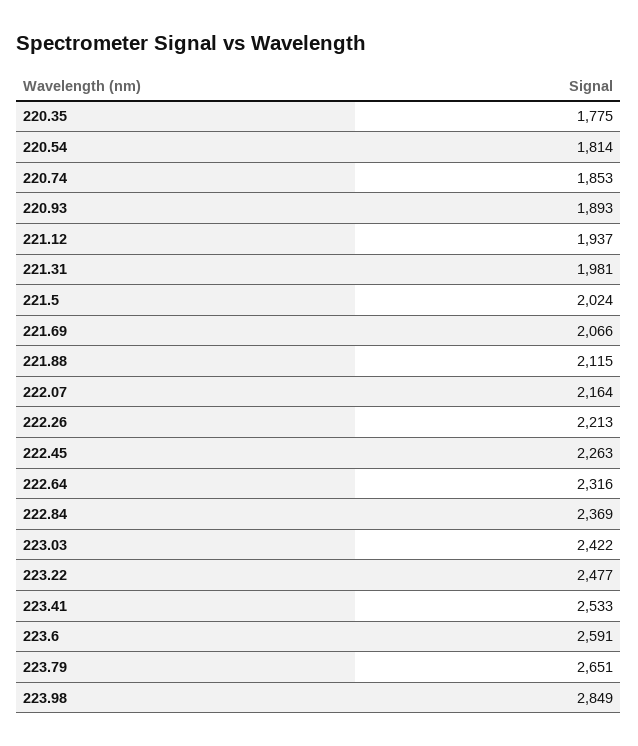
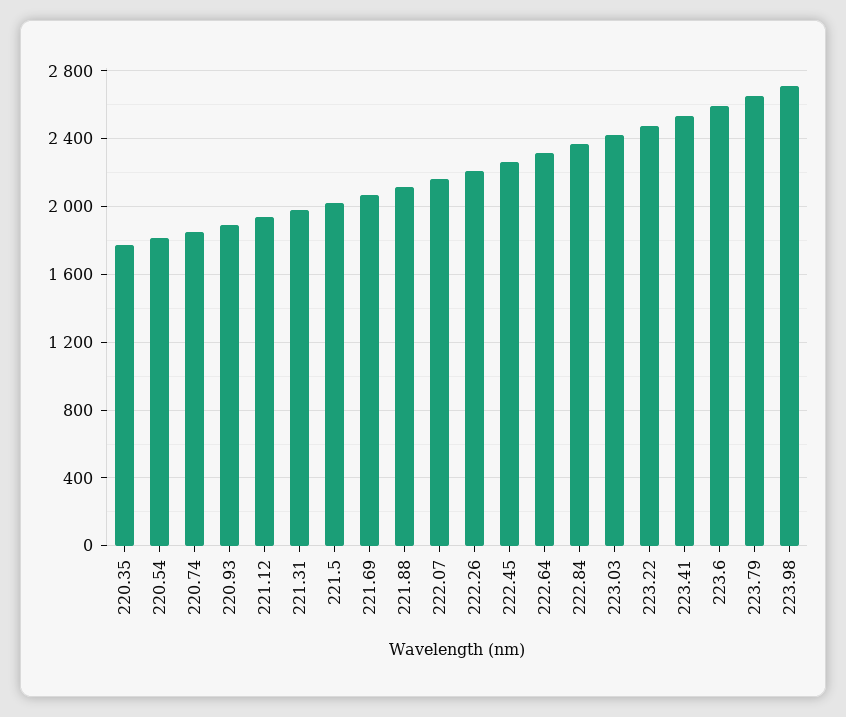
  {
    "220.35": 1775,
    "220.54": 1814,
    "220.74": 1853,
    "220.93": 1893,
    "221.12": 1937,
    "221.31": 1981,
    "221.5": 2024,
    "221.69": 2066,
    "221.88": 2115,
    "222.07": 2164,
    "222.26": 2213,
    "222.45": 2263,
    "222.64": 2316,
    "222.84": 2369,
    "223.03": 2422,
    "223.22": 2477,
    "223.41": 2533,
    "223.6": 2591,
    "223.79": 2651,
-   "223.98": 2849
+   "223.98": 2700
  }

